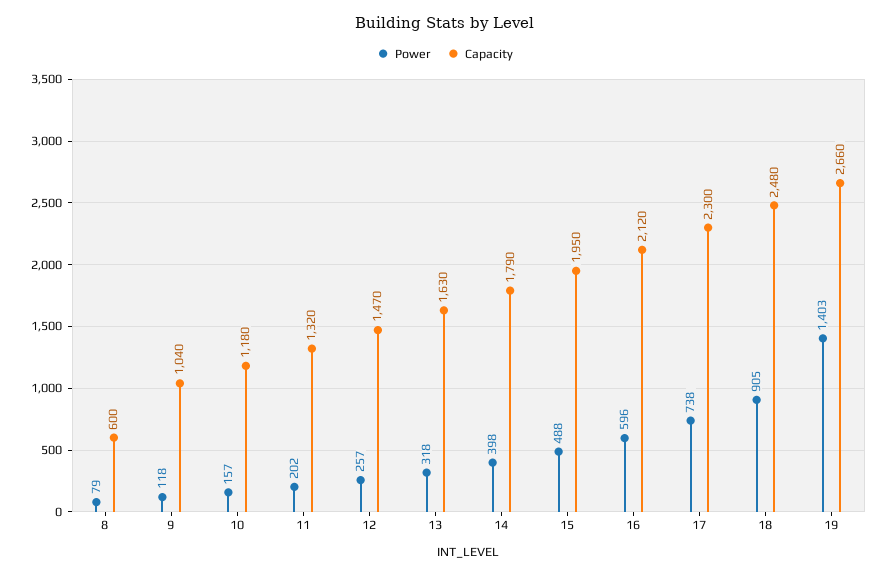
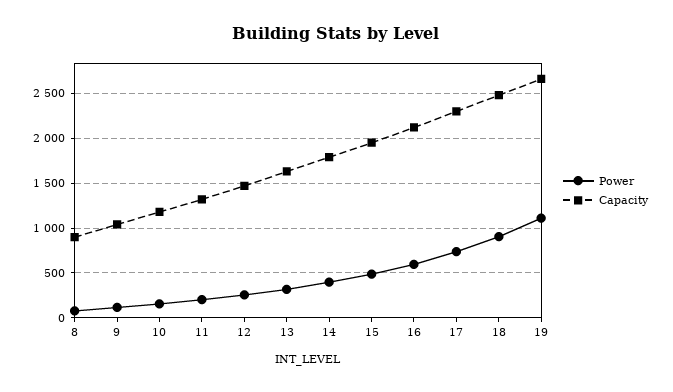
  {
    "Power": {
      "8": 79,
      "9": 118,
      "10": 157,
      "11": 202,
      "12": 257,
      "13": 318,
      "14": 398,
      "15": 488,
      "16": 596,
      "17": 738,
      "18": 905,
-     "19": 1403
+     "19": 1100
    },
    "Capacity": {
-     "8": 600,
+     "8": 900,
      "9": 1040,
      "10": 1180,
      "11": 1320,
      "12": 1470,
      "13": 1630,
      "14": 1790,
      "15": 1950,
      "16": 2120,
      "17": 2300,
      "18": 2480,
      "19": 2660
    }
  }

